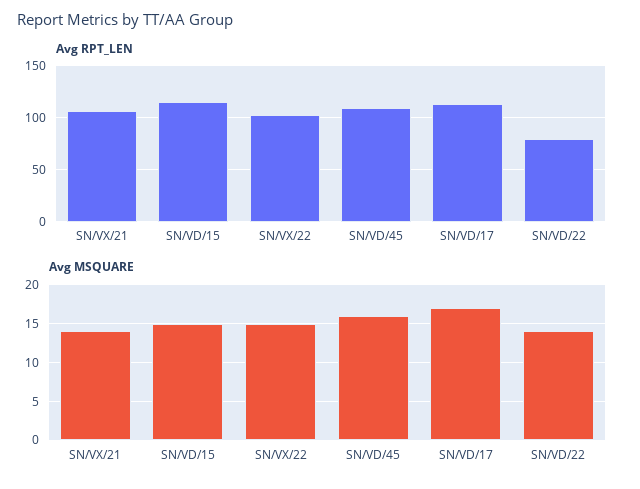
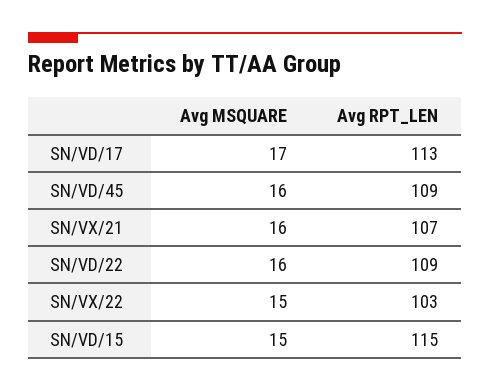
  {
    "Avg RPT_LEN": {
      "SN/VX/21": 107,
      "SN/VD/15": 115,
      "SN/VX/22": 103,
      "SN/VD/45": 109,
      "SN/VD/17": 113,
-     "SN/VD/22": 80
+     "SN/VD/22": 109
    },
    "Avg MSQUARE": {
-     "SN/VX/21": 14,
+     "SN/VX/21": 16,
      "SN/VD/15": 15,
      "SN/VX/22": 15,
      "SN/VD/45": 16,
      "SN/VD/17": 17,
-     "SN/VD/22": 14
+     "SN/VD/22": 16
    }
  }

